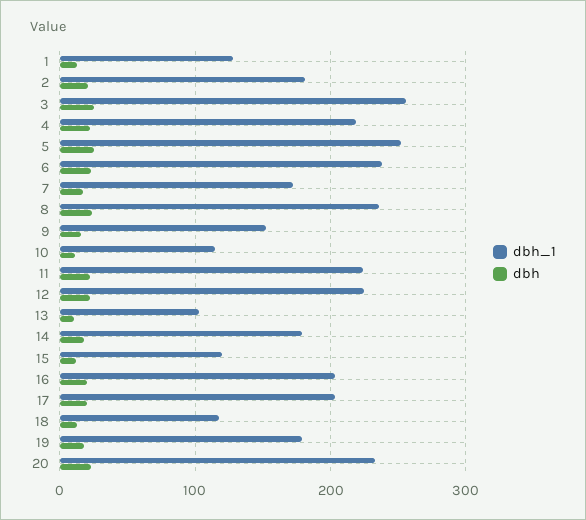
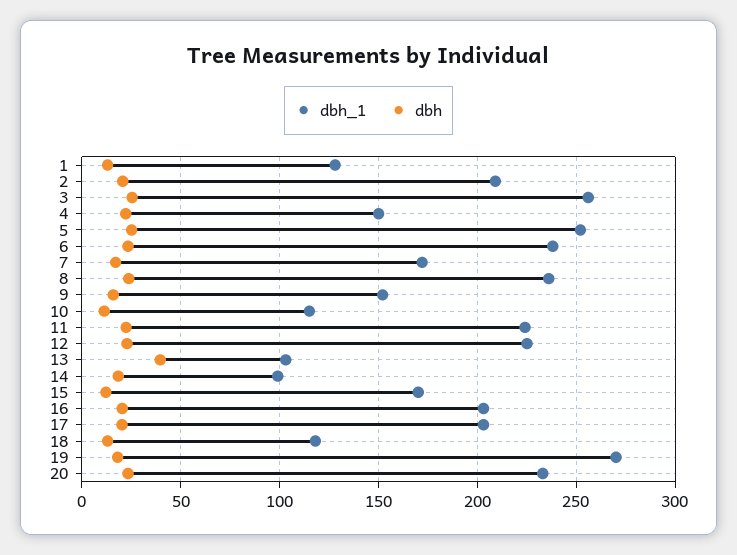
  {
    "dbh_1": {
      "1": 130,
-     "2": 180,
+     "2": 210,
      "3": 255,
-     "4": 220,
+     "4": 150,
      "5": 250,
      "6": 240,
      "7": 170,
      "8": 235,
      "9": 150,
      "10": 115,
      "11": 225,
      "12": 225,
      "13": 105,
-     "14": 180,
+     "14": 100,
-     "15": 120,
+     "15": 170,
      "16": 205,
      "17": 205,
      "18": 120,
-     "19": 180,
+     "19": 270,
      "20": 235
    },
    "dbh": {
      "1": 15,
      "2": 20,
      "3": 25,
      "4": 20,
      "5": 25,
      "6": 25,
      "7": 15,
      "8": 25,
      "9": 15,
      "10": 10,
      "11": 20,
      "12": 25,
-     "13": 10,
+     "13": 40,
      "14": 20,
      "15": 10,
      "16": 20,
      "17": 20,
      "18": 15,
      "19": 20,
      "20": 25
    }
  }

